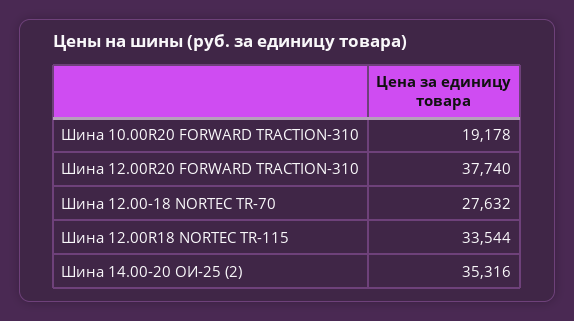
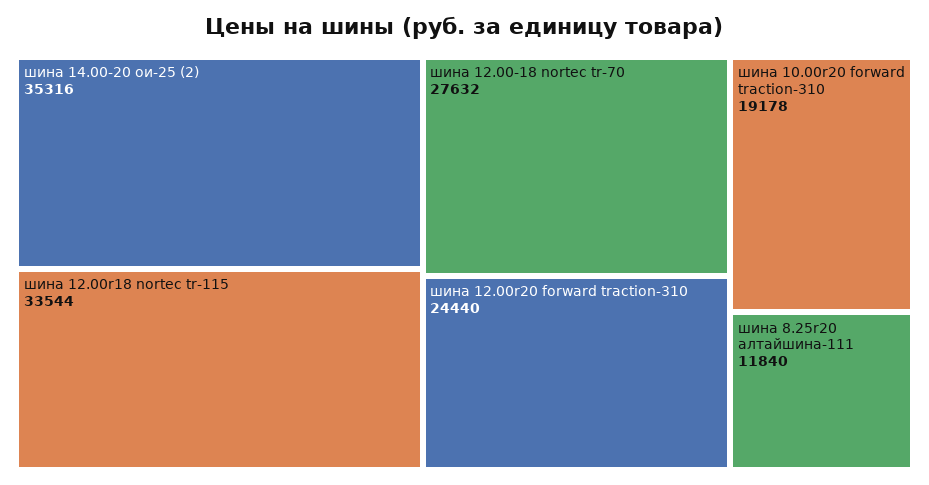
  {
    "Шина 10.00R20 FORWARD TRACTION-310": 19178,
-   "Шина 12.00R20 FORWARD TRACTION-310": 37740,
+   "Шина 12.00R20 FORWARD TRACTION-310": 24440,
    "Шина 12.00-18 NORTEC TR-70": 27632,
    "Шина 12.00R18 NORTEC TR-115": 33544,
-   "Шина 14.00-20 ОИ-25 (2)": 35316
+   "Шина 14.00-20 ОИ-25 (2)": 35316,
+   "шина 8.25r20 алтайшина-111": 11840
  }

